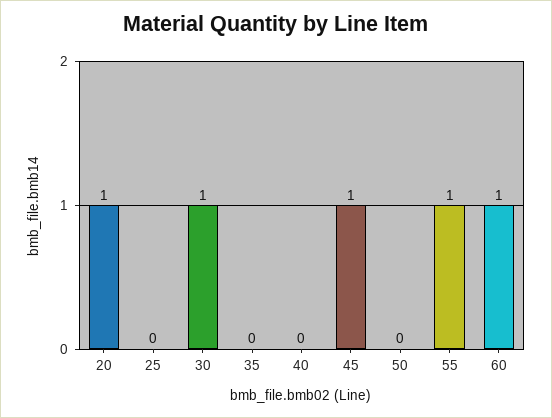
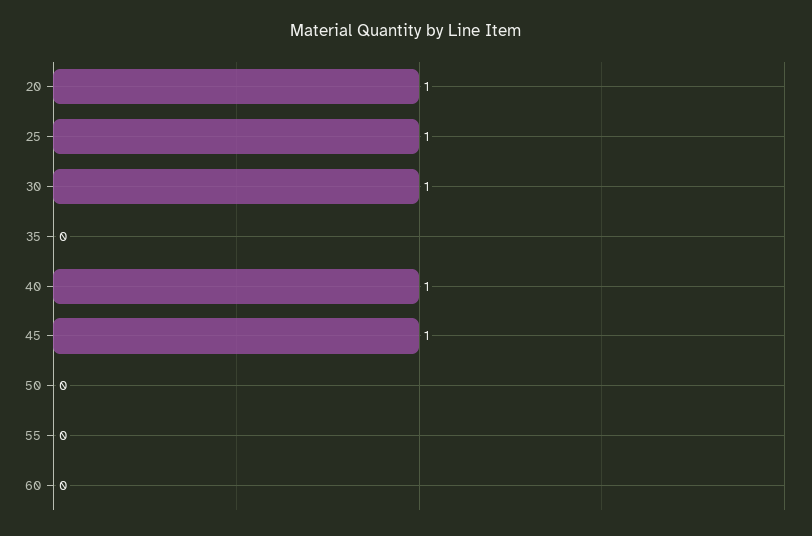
  {
    "20": 1,
-   "25": 0,
+   "25": 1,
    "30": 1,
    "35": 0,
-   "40": 0,
+   "40": 1,
    "45": 1,
    "50": 0,
-   "55": 1,
+   "55": 0,
-   "60": 1
+   "60": 0
  }

